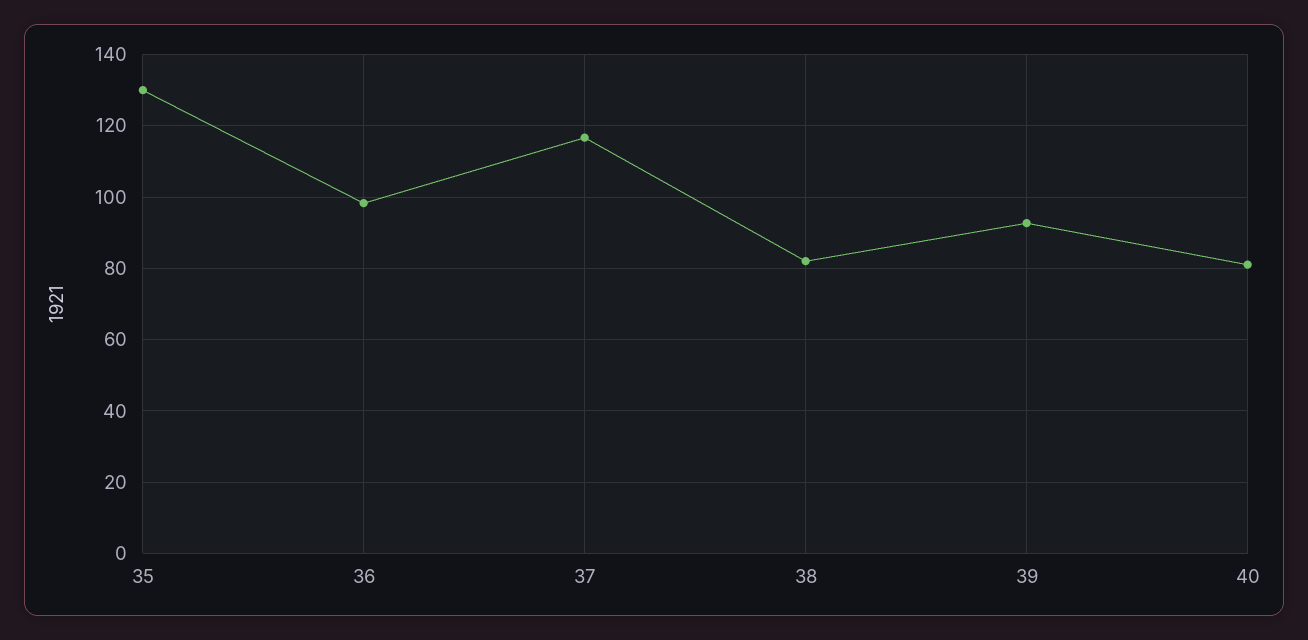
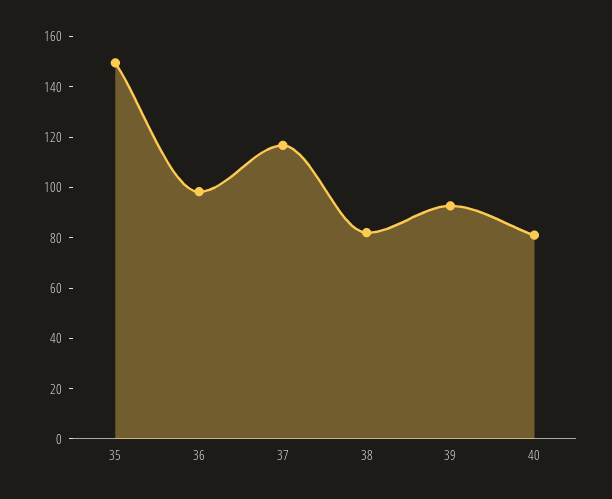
  {
-   "35": 130,
+   "35": 150,
    "36": 98,
    "37": 116,
    "38": 82,
    "39": 92,
    "40": 82
  }

